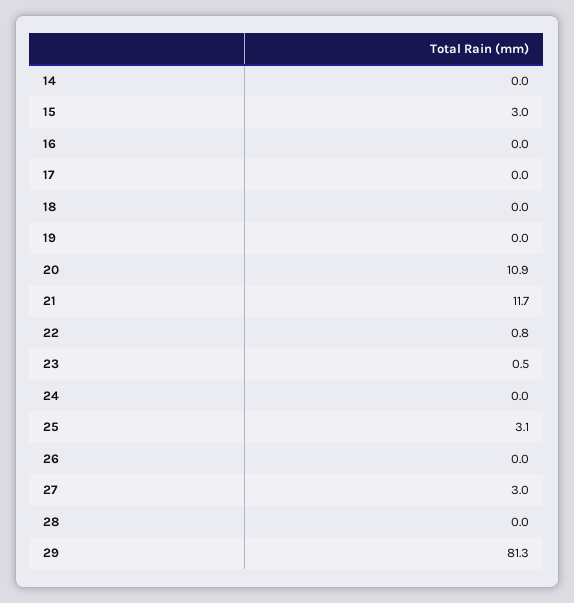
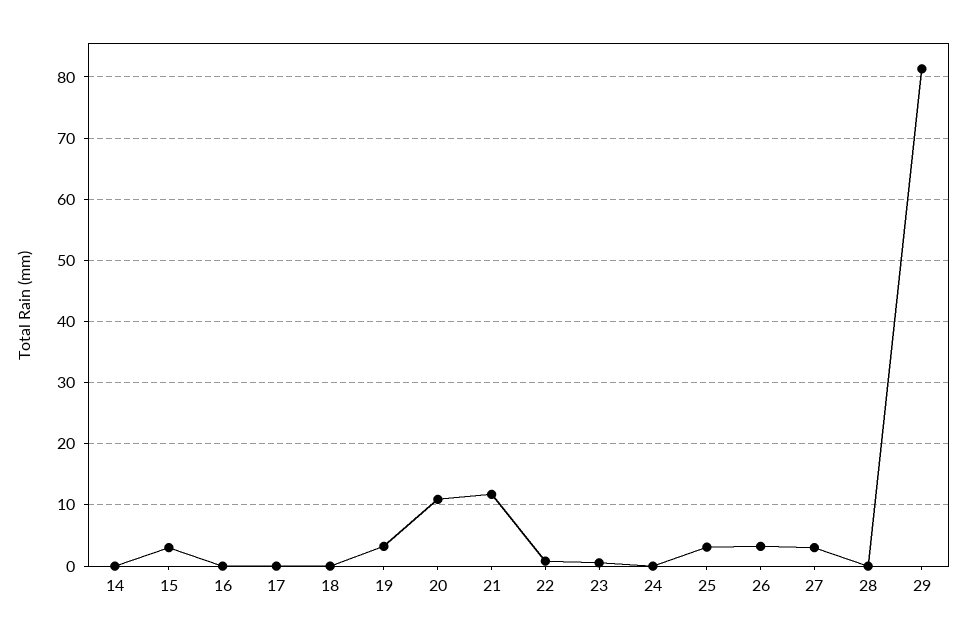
  {
    "14": 0,
    "15": 3,
    "16": 0,
    "17": 0,
    "18": 0,
-   "19": 0,
+   "19": 3,
    "20": 10.9,
    "21": 11.7,
    "22": 0.8,
    "23": 0.5,
    "24": 0,
    "25": 3.1,
-   "26": 0,
+   "26": 3,
    "27": 3,
    "28": 0,
    "29": 81.3
  }

